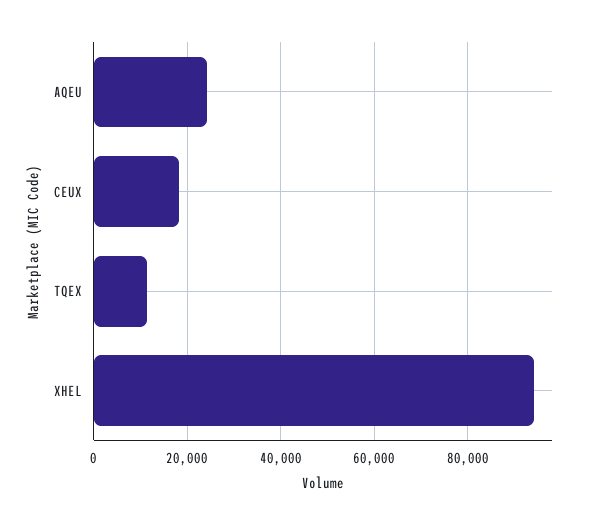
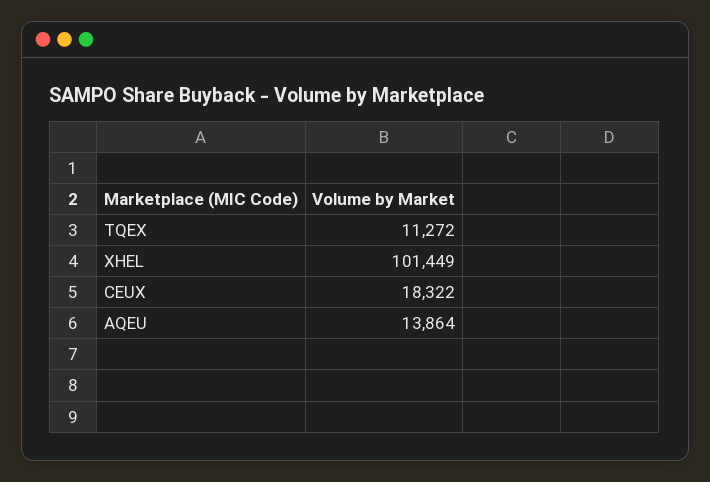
  {
-   "AQEU": 24000,
+   "AQEU": 13864,
    "CEUX": 18322,
    "TQEX": 11272,
-   "XHEL": 94000
+   "XHEL": 101449
  }

